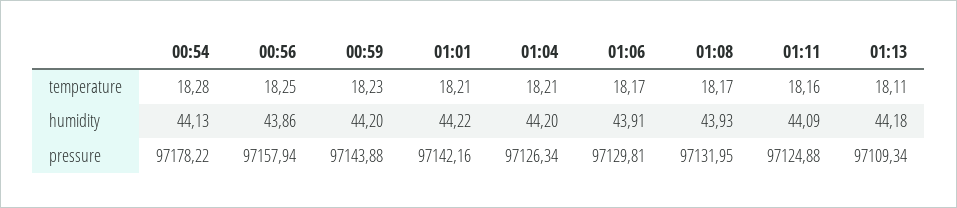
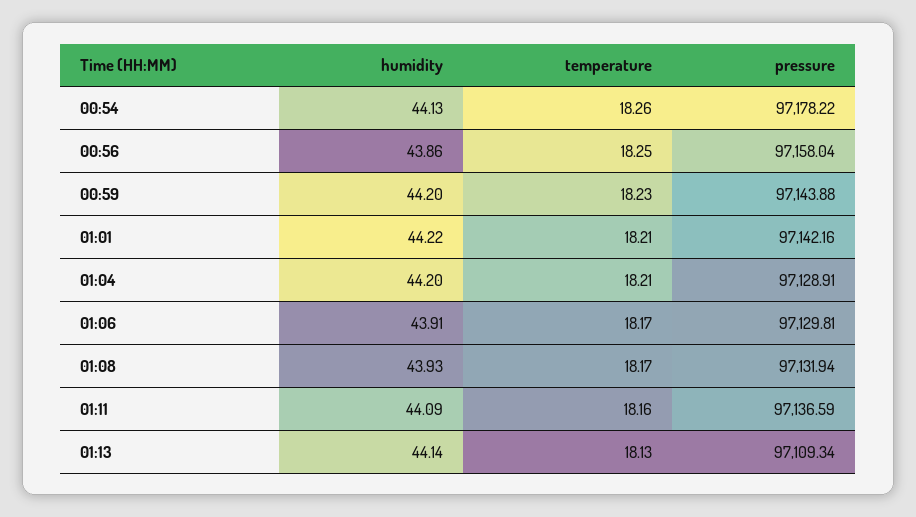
  {
    "00:54": {
-     "temperature": 18.28,
+     "temperature": 18.26,
      "humidity": 44.13,
      "pressure": 97178.22
    },
    "00:56": {
      "temperature": 18.25,
      "humidity": 43.86,
-     "pressure": 97157.94
+     "pressure": 97158.04
    },
    "00:59": {
      "temperature": 18.23,
      "humidity": 44.2,
      "pressure": 97143.88
    },
    "01:01": {
      "temperature": 18.21,
      "humidity": 44.22,
      "pressure": 97142.16
    },
    "01:04": {
      "temperature": 18.21,
      "humidity": 44.2,
-     "pressure": 97126.34
+     "pressure": 97128.91
    },
    "01:06": {
      "temperature": 18.17,
      "humidity": 43.91,
      "pressure": 97129.81
    },
    "01:08": {
      "temperature": 18.17,
      "humidity": 43.93,
-     "pressure": 97131.95
+     "pressure": 97131.94
    },
    "01:11": {
      "temperature": 18.16,
      "humidity": 44.09,
-     "pressure": 97124.88
+     "pressure": 97136.59
    },
    "01:13": {
-     "temperature": 18.11,
+     "temperature": 18.13,
-     "humidity": 44.18,
+     "humidity": 44.14,
      "pressure": 97109.34
    }
  }

